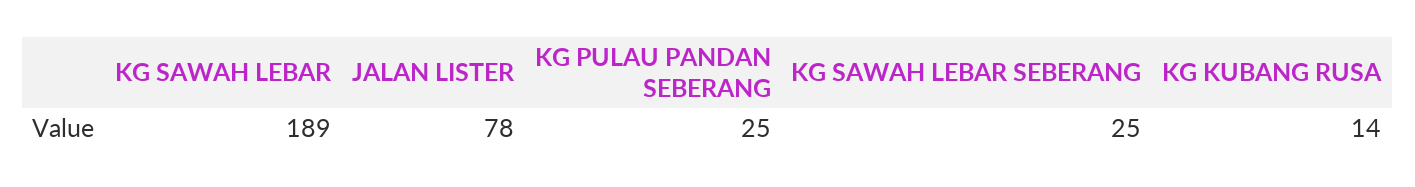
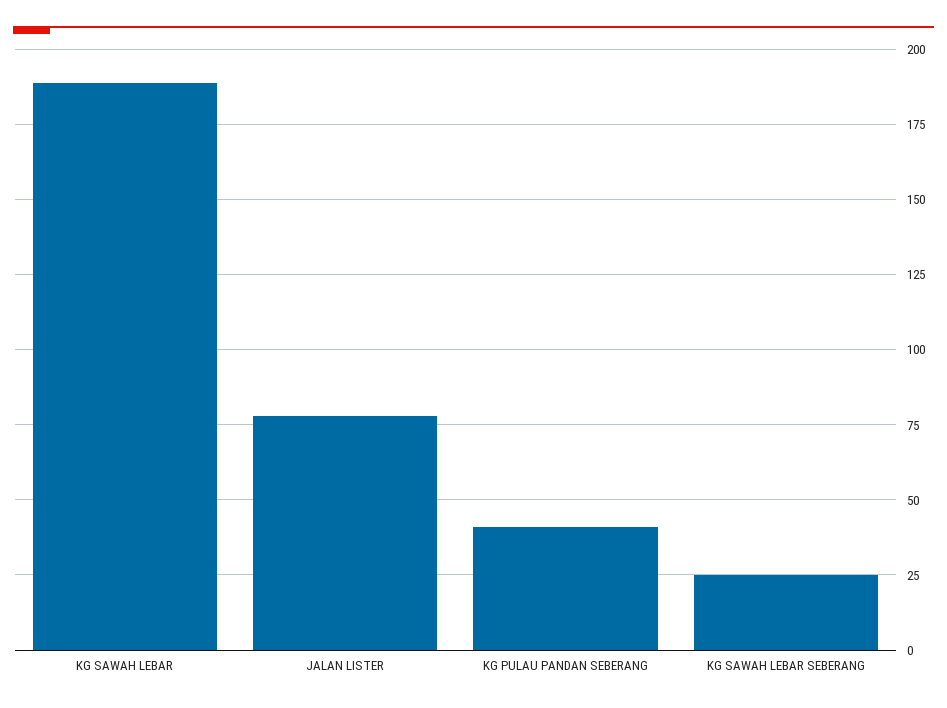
  {
    "KG SAWAH LEBAR": 189,
    "JALAN LISTER": 78,
-   "KG PULAU PANDAN SEBERANG": 25,
+   "KG PULAU PANDAN SEBERANG": 40,
-   "KG SAWAH LEBAR SEBERANG": 25,
+   "KG SAWAH LEBAR SEBERANG": 25
-   "KG KUBANG RUSA": 14
  }

